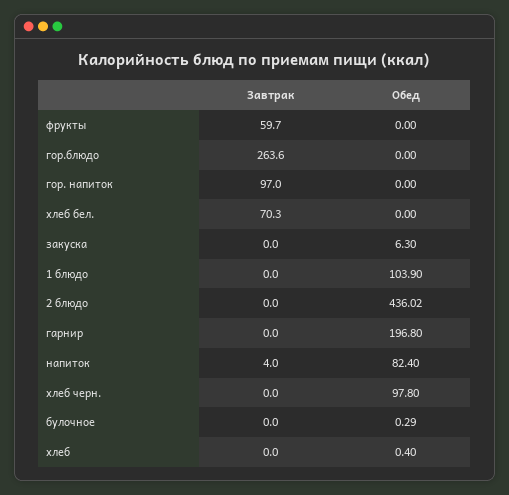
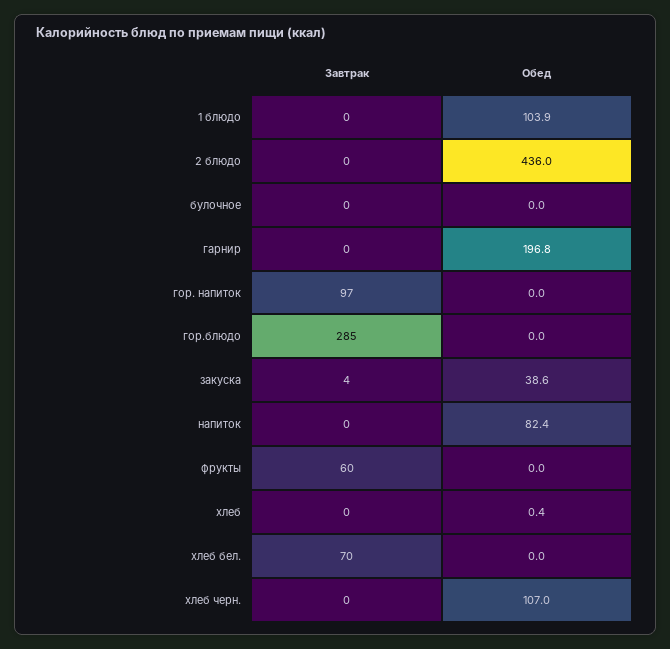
  {
    "Завтрак": {
      "фрукты": 59.7,
-     "гор.блюдо": 263.6,
+     "гор.блюдо": 285,
      "гор. напиток": 97,
      "хлеб бел.": 70.3,
-     "закуска": 0,
+     "закуска": 4,
      "1 блюдо": 0,
      "2 блюдо": 0,
      "гарнир": 0,
-     "напиток": 4,
+     "напиток": 0,
      "хлеб черн.": 0,
      "булочное": 0,
      "хлеб": 0
    },
    "Обед": {
      "фрукты": 0,
      "гор.блюдо": 0,
      "гор. напиток": 0,
      "хлеб бел.": 0,
-     "закуска": 6.3,
+     "закуска": 38.6,
      "1 блюдо": 103.9,
      "2 блюдо": 436.02,
      "гарнир": 196.8,
      "напиток": 82.4,
-     "хлеб черн.": 97.8,
+     "хлеб черн.": 107,
-     "булочное": 0.29,
+     "булочное": 0,
      "хлеб": 0.4
    }
  }

